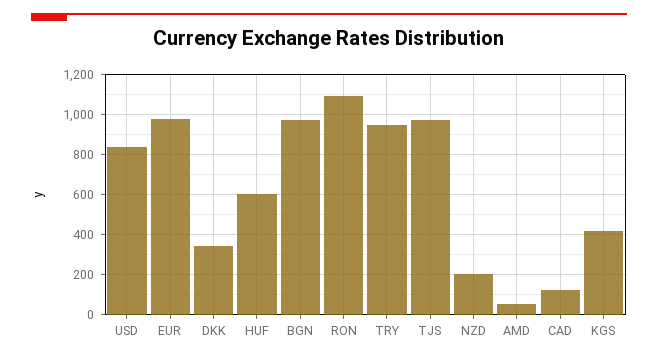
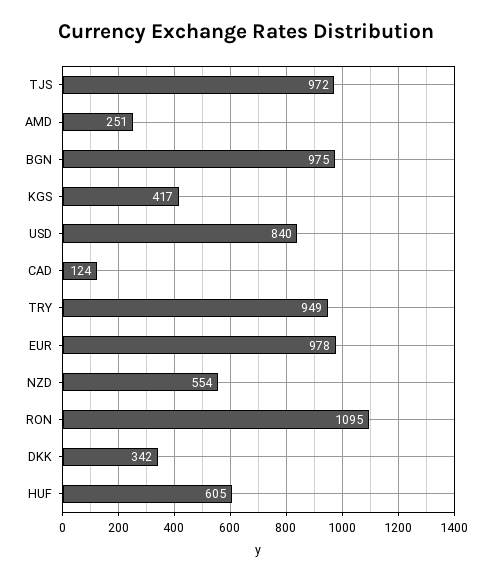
  {
    "USD": 840,
    "EUR": 978,
    "DKK": 342,
    "HUF": 605,
    "BGN": 975,
    "RON": 1095,
    "TRY": 949,
    "TJS": 972,
-   "NZD": 200,
+   "NZD": 554,
-   "AMD": 50,
+   "AMD": 251,
    "CAD": 124,
    "KGS": 417
  }

